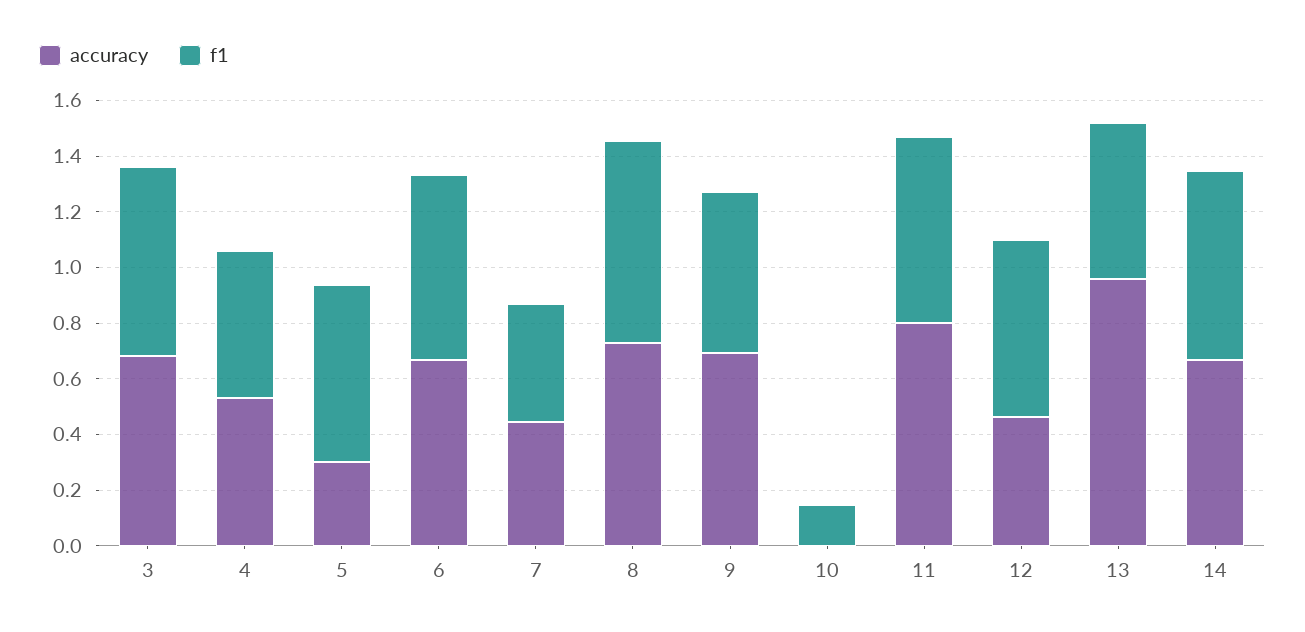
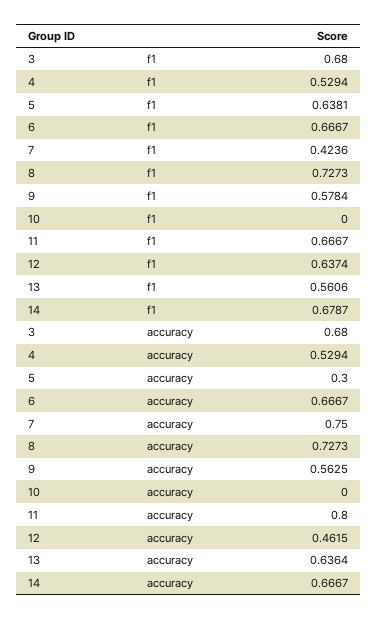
  {
    "accuracy": {
      "3": 0.68,
      "4": 0.5294,
      "5": 0.3,
      "6": 0.6667,
-     "7": 0.45,
+     "7": 0.75,
      "8": 0.7273,
-     "9": 0.7,
+     "9": 0.5625,
      "10": 0,
      "11": 0.8,
      "12": 0.4615,
-     "13": 0.95,
+     "13": 0.6364,
      "14": 0.6667
    },
    "f1": {
      "3": 0.68,
      "4": 0.5294,
      "5": 0.6381,
      "6": 0.6667,
      "7": 0.4236,
      "8": 0.7273,
      "9": 0.5784,
-     "10": 0.15,
+     "10": 0,
      "11": 0.6667,
      "12": 0.6374,
      "13": 0.5606,
      "14": 0.6787
    }
  }

